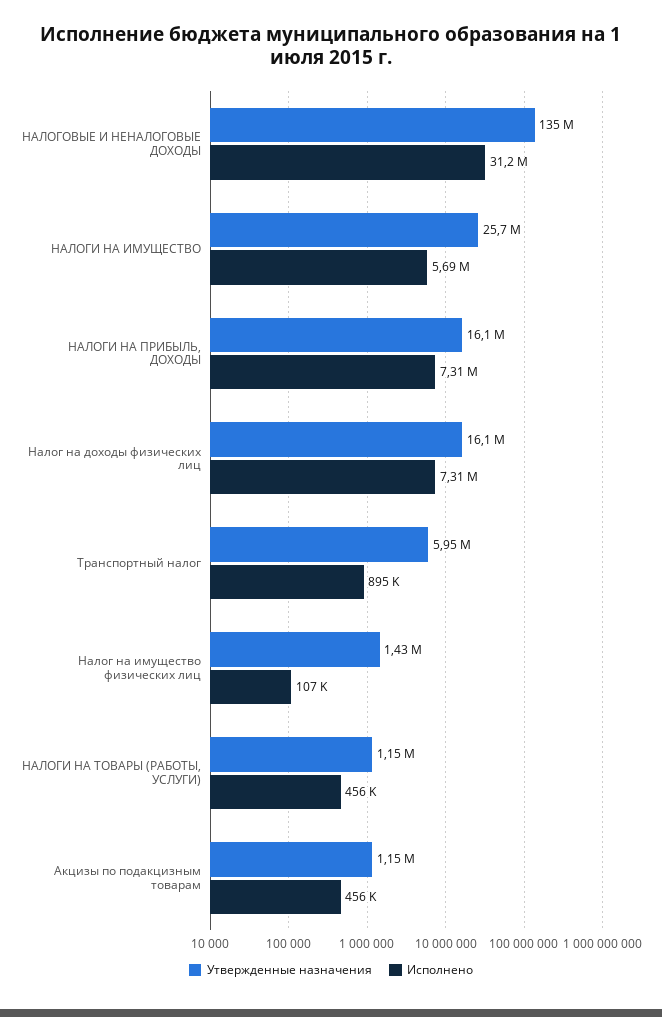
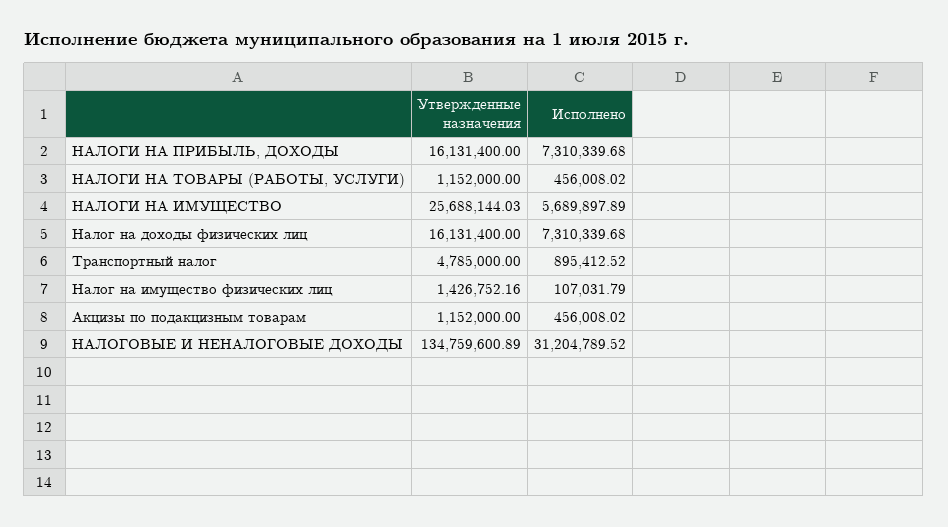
  {
    "Утвержденные назначения": {
      "НАЛОГОВЫЕ И НЕНАЛОГОВЫЕ ДОХОДЫ": 134759600.89,
      "НАЛОГИ НА ИМУЩЕСТВО": 25688144.03,
      "НАЛОГИ НА ПРИБЫЛЬ, ДОХОДЫ": 16131400,
      "Налог на доходы физических лиц": 16131400,
-     "Транспортный налог": 5950000,
+     "Транспортный налог": 4785000,
      "Налог на имущество физических лиц": 1426752.16,
      "НАЛОГИ НА ТОВАРЫ (РАБОТЫ, УСЛУГИ)": 1152000,
      "Акцизы по подакцизным товарам": 1152000
    },
    "Исполнено": {
      "НАЛОГОВЫЕ И НЕНАЛОГОВЫЕ ДОХОДЫ": 31204789.52,
      "НАЛОГИ НА ИМУЩЕСТВО": 5689897.89,
      "НАЛОГИ НА ПРИБЫЛЬ, ДОХОДЫ": 7310339.68,
      "Налог на доходы физических лиц": 7310339.68,
      "Транспортный налог": 895412.52,
      "Налог на имущество физических лиц": 107031.79,
      "НАЛОГИ НА ТОВАРЫ (РАБОТЫ, УСЛУГИ)": 456008.02,
      "Акцизы по подакцизным товарам": 456008.02
    }
  }

